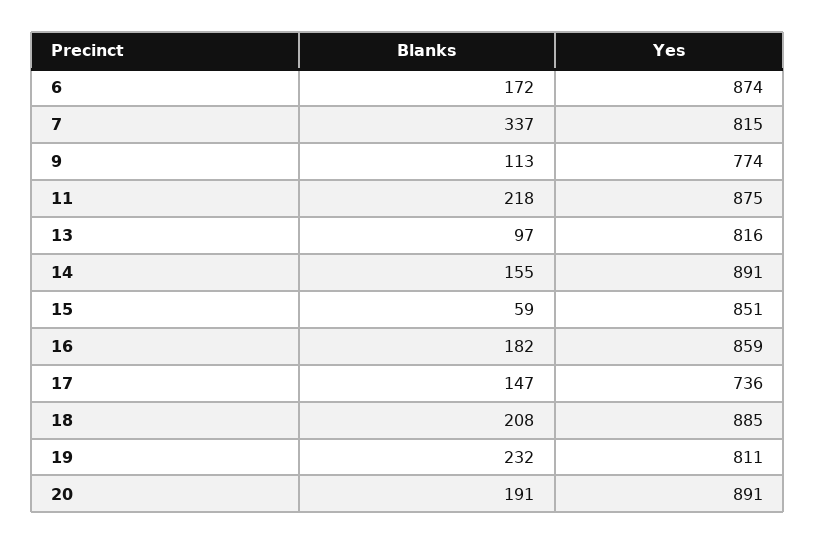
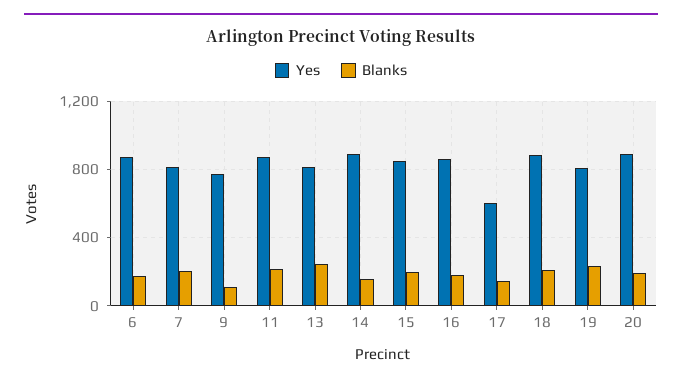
  {
    "Blanks": {
      "6": 172,
-     "7": 337,
+     "7": 200,
      "9": 113,
      "11": 218,
-     "13": 97,
+     "13": 250,
      "14": 155,
-     "15": 59,
+     "15": 200,
      "16": 182,
      "17": 147,
      "18": 208,
      "19": 232,
      "20": 191
    },
    "Yes": {
      "6": 874,
      "7": 815,
      "9": 774,
      "11": 875,
      "13": 816,
      "14": 891,
      "15": 851,
      "16": 859,
-     "17": 736,
+     "17": 600,
      "18": 885,
      "19": 811,
      "20": 891
    }
  }

